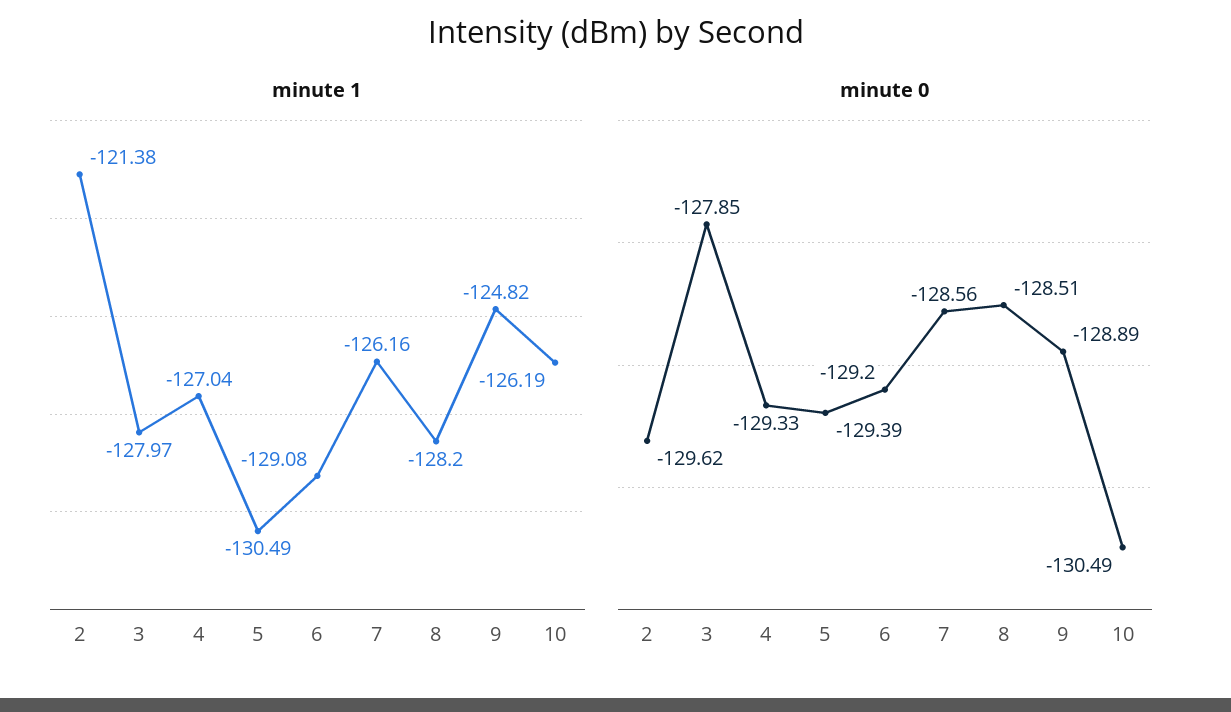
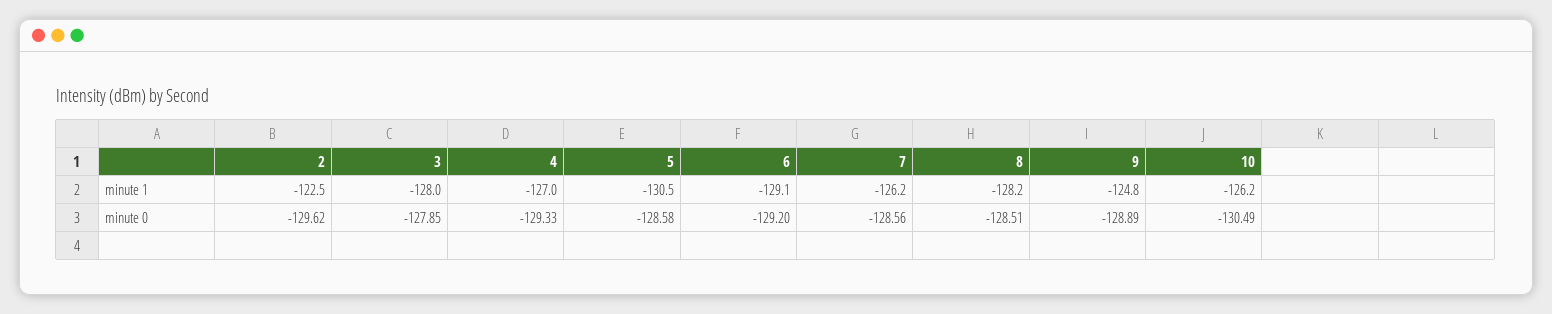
  {
    "minute 1": {
-     "2": -121.38,
+     "2": -122.5,
      "3": -127.97,
      "4": -127.04,
      "5": -130.49,
      "6": -129.08,
      "7": -126.16,
      "8": -128.2,
      "9": -124.82,
      "10": -126.19
    },
    "minute 0": {
      "2": -129.62,
      "3": -127.85,
      "4": -129.33,
-     "5": -129.39,
+     "5": -128.58,
      "6": -129.2,
      "7": -128.56,
      "8": -128.51,
      "9": -128.89,
      "10": -130.49
    }
  }

